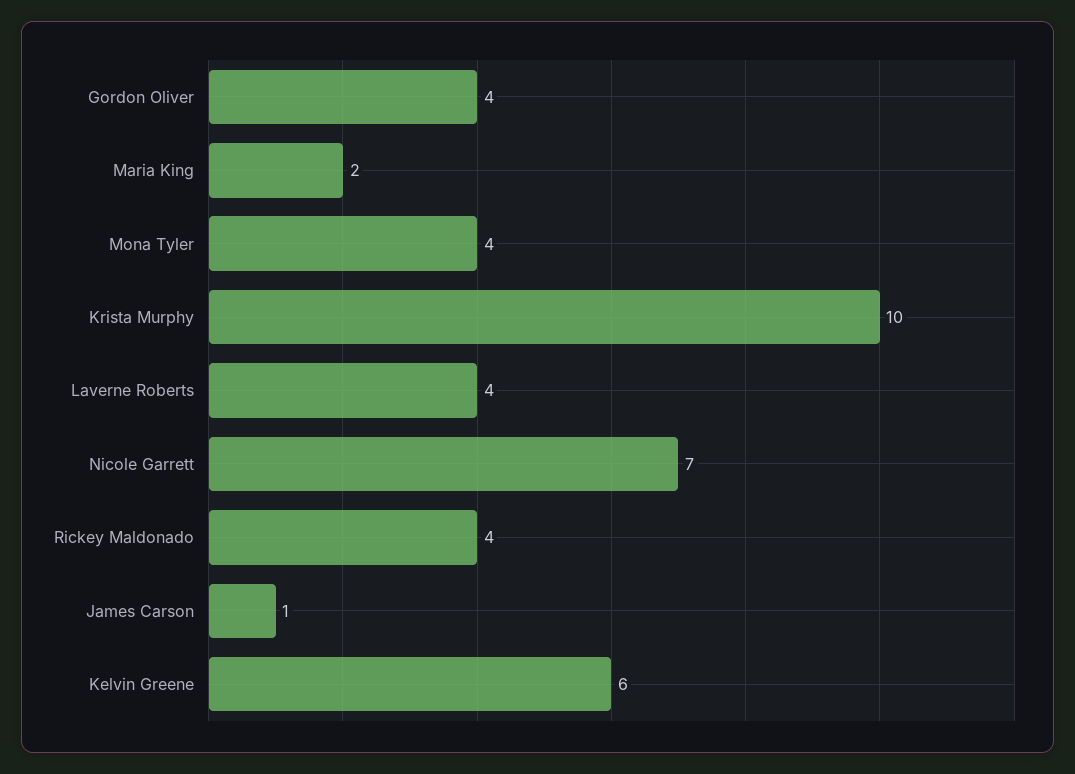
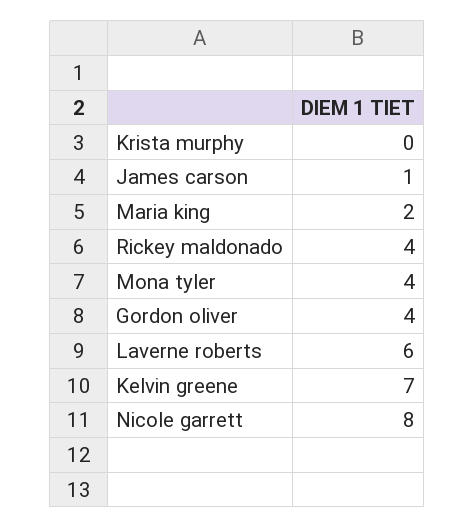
  {
    "Gordon Oliver": 4,
    "Maria King": 2,
    "Mona Tyler": 4,
-   "Krista Murphy": 10,
+   "Krista Murphy": 0,
-   "Laverne Roberts": 4,
+   "Laverne Roberts": 6,
-   "Nicole Garrett": 7,
+   "Nicole Garrett": 8,
    "Rickey Maldonado": 4,
    "James Carson": 1,
-   "Kelvin Greene": 6
+   "Kelvin Greene": 7
  }

